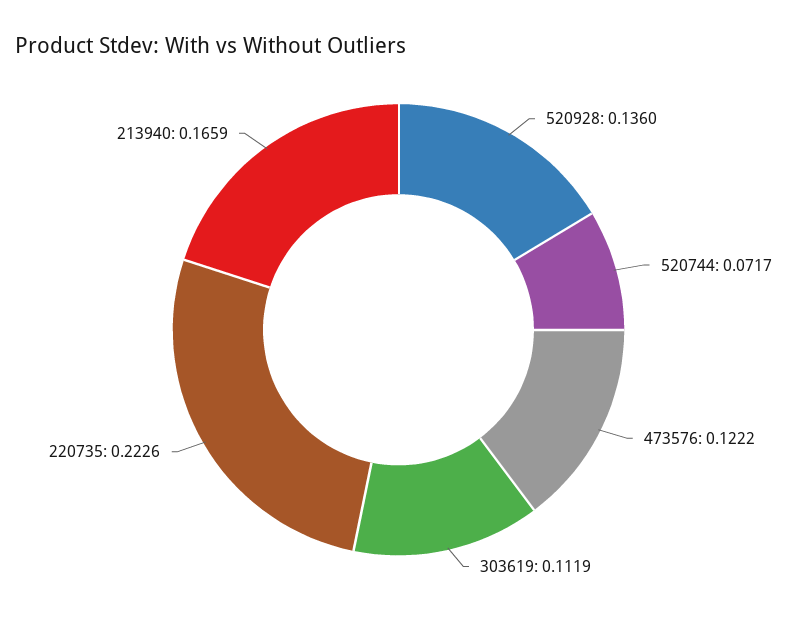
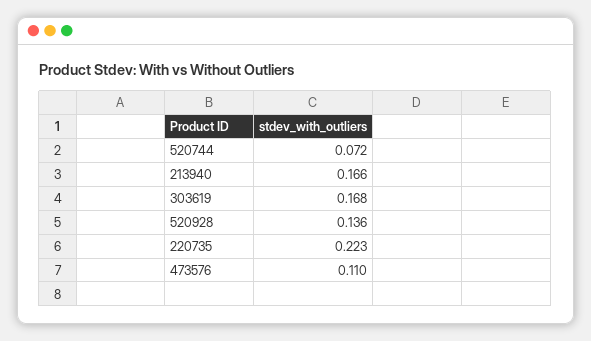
  {
    "520928": 0.136,
    "520744": 0.0717,
-   "473576": 0.1222,
+   "473576": 0.11,
-   "303619": 0.1119,
+   "303619": 0.168,
    "220735": 0.2226,
    "213940": 0.1659
  }

